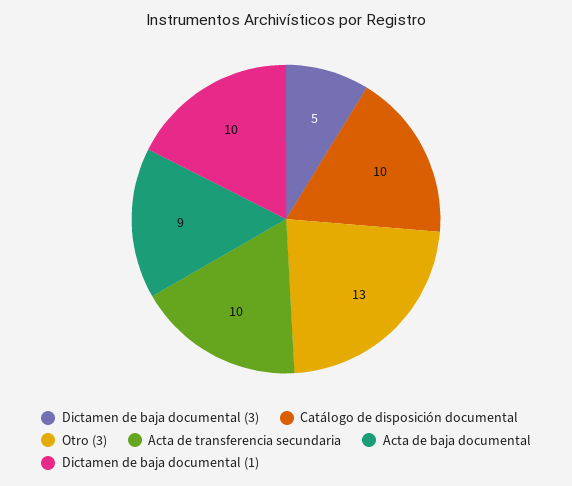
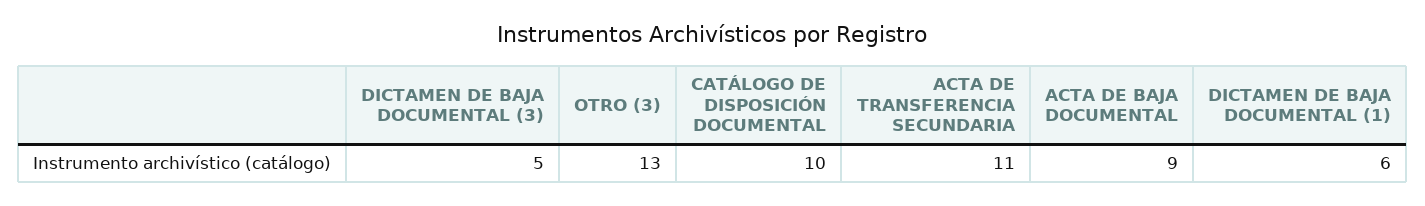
  {
    "Dictamen de baja documental (3)": 5,
    "Catálogo de disposición documental": 10,
    "Otro (3)": 13,
-   "Acta de transferencia secundaria": 10,
+   "Acta de transferencia secundaria": 11,
    "Acta de baja documental": 9,
-   "Dictamen de baja documental (1)": 10
+   "Dictamen de baja documental (1)": 6
  }

